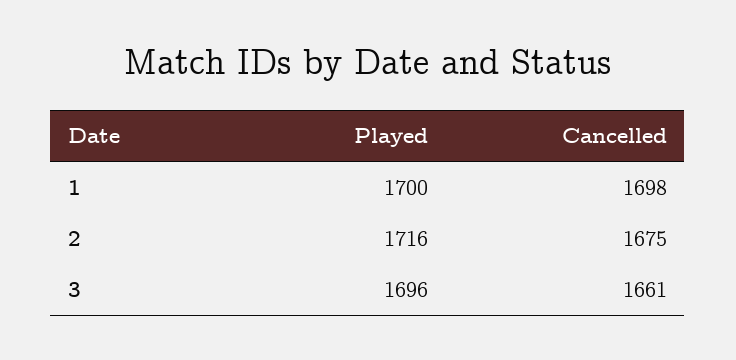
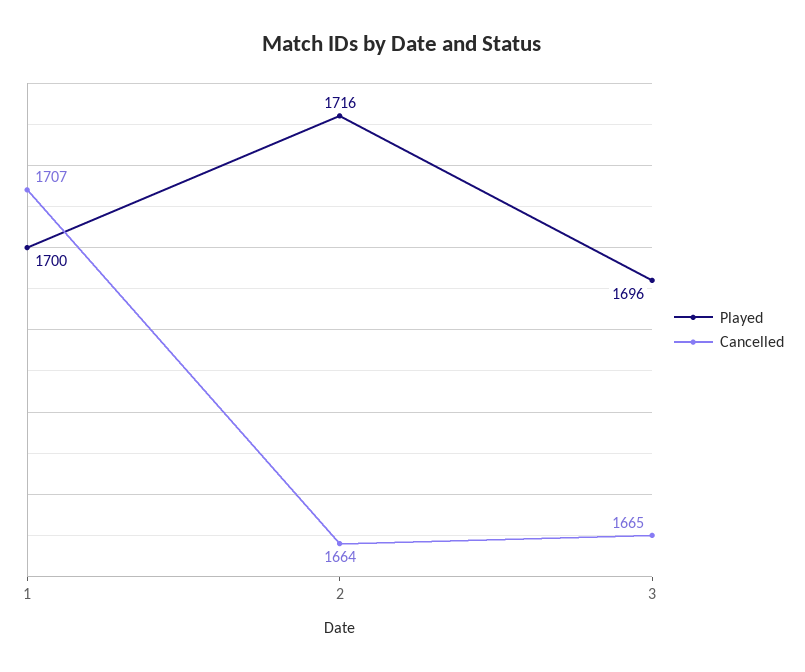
  {
    "Played": {
      "1": 1700,
      "2": 1716,
      "3": 1696
    },
    "Cancelled": {
-     "1": 1698,
+     "1": 1707,
-     "2": 1675,
+     "2": 1664,
-     "3": 1661
+     "3": 1665
    }
  }

